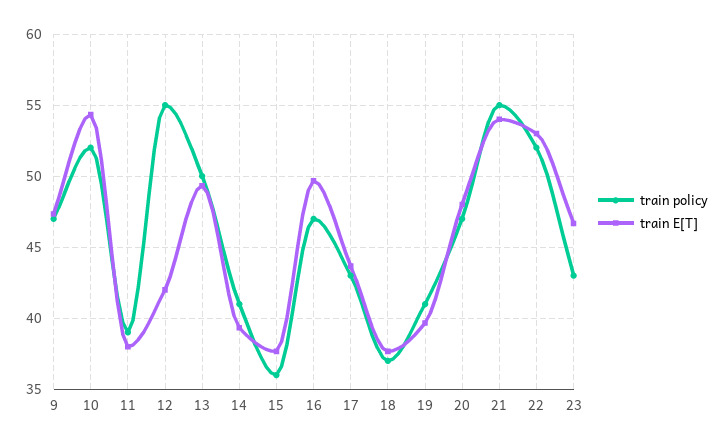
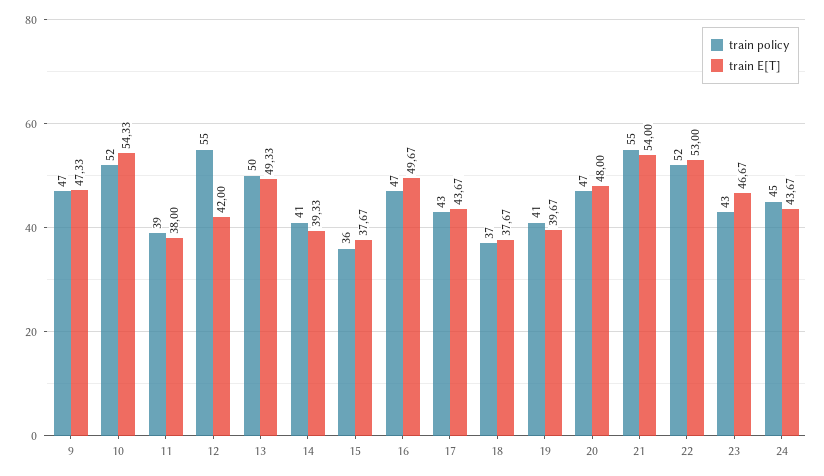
  {
    "train policy": {
      "9": 47,
      "10": 52,
      "11": 39,
      "12": 55,
      "13": 50,
      "14": 41,
      "15": 36,
      "16": 47,
      "17": 43,
      "18": 37,
      "19": 41,
      "20": 47,
      "21": 55,
      "22": 52,
-     "23": 43
+     "23": 43,
+     "24": 45
    },
    "train E[T]": {
      "9": 47.33,
      "10": 54.33,
      "11": 38,
      "12": 42,
      "13": 49.33,
      "14": 39.33,
      "15": 37.67,
      "16": 49.67,
      "17": 43.67,
      "18": 37.67,
      "19": 39.67,
      "20": 48,
      "21": 54,
      "22": 53,
-     "23": 46.67
+     "23": 46.67,
+     "24": 43.67
    }
  }

